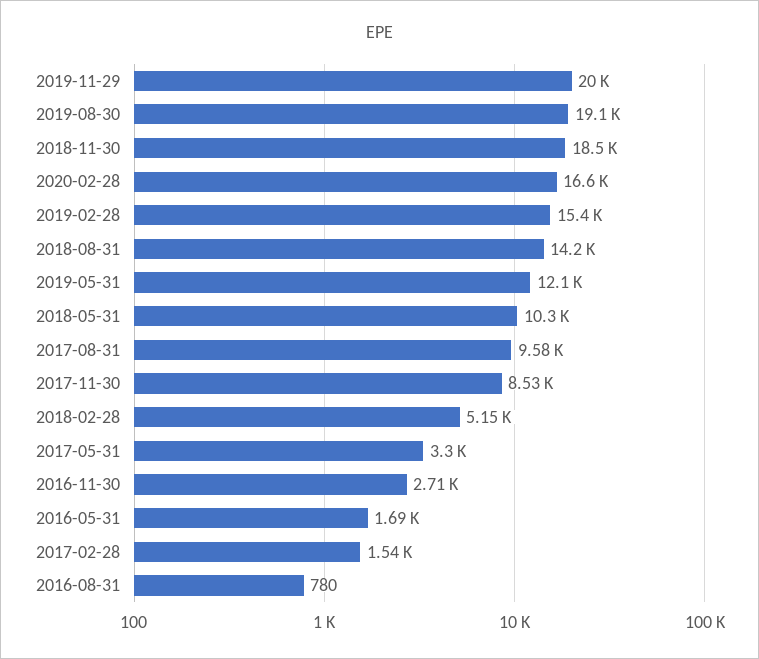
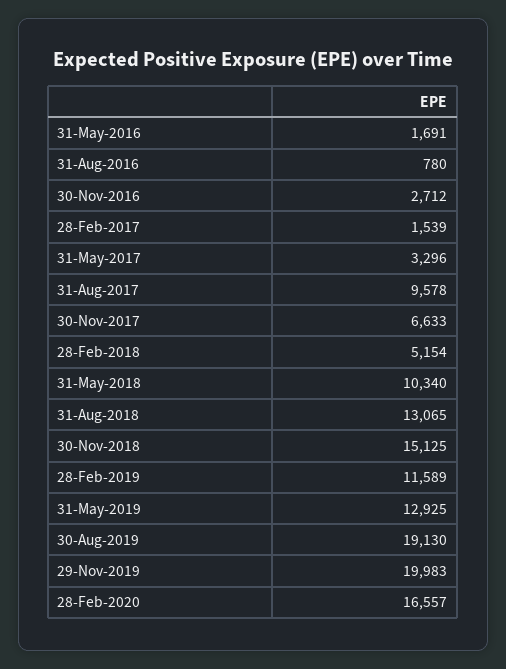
  {
    "2019-11-29": 19983,
    "2019-08-30": 19130,
-   "2018-11-30": 18500,
+   "2018-11-30": 15125,
    "2020-02-28": 16557,
-   "2019-02-28": 15400,
+   "2019-02-28": 11589,
-   "2018-08-31": 14200,
+   "2018-08-31": 13065,
-   "2019-05-31": 12100,
+   "2019-05-31": 12925,
    "2018-05-31": 10340,
    "2017-08-31": 9578,
-   "2017-11-30": 8530,
+   "2017-11-30": 6633,
    "2018-02-28": 5154,
    "2017-05-31": 3296,
    "2016-11-30": 2712,
    "2016-05-31": 1691,
    "2017-02-28": 1539,
    "2016-08-31": 780
  }

